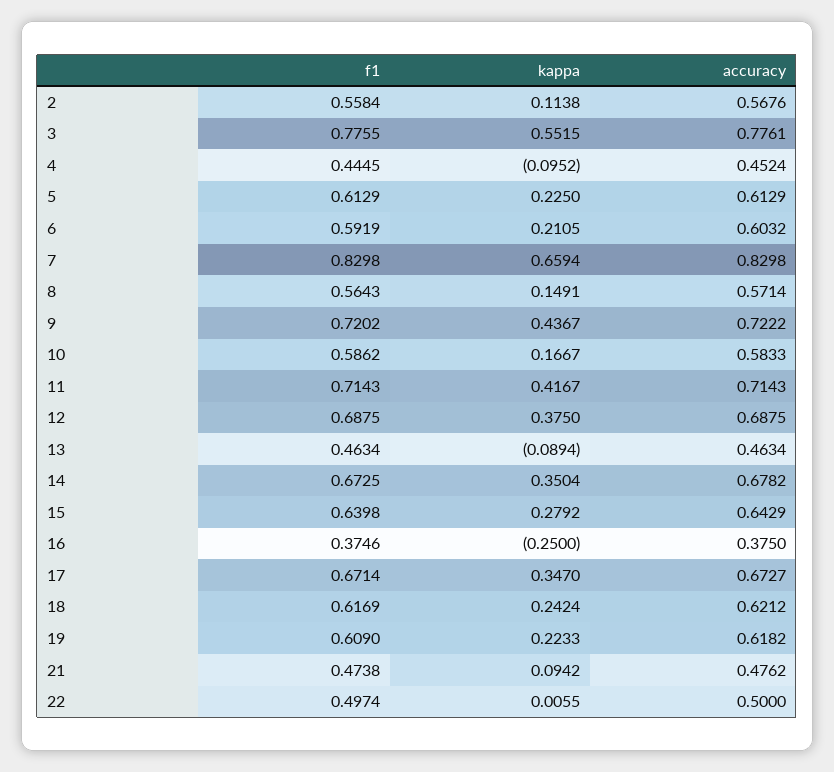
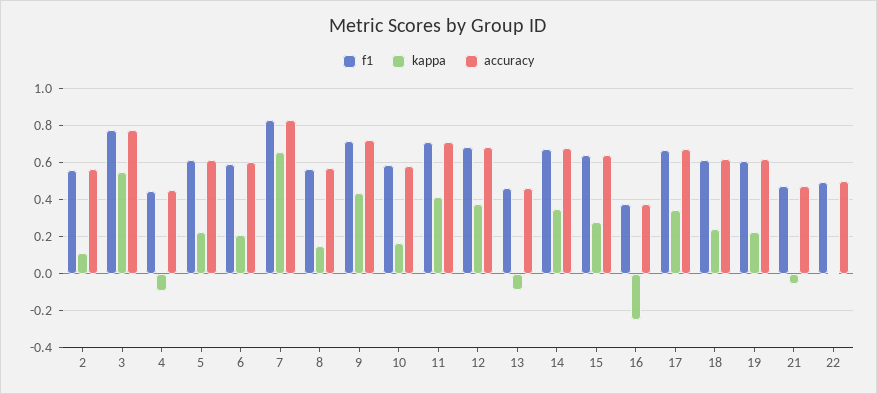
  {
    "f1": {
      "2": 0.5584,
      "3": 0.7755,
      "4": 0.4445,
      "5": 0.6129,
      "6": 0.5919,
      "7": 0.8298,
      "8": 0.5643,
      "9": 0.7202,
      "10": 0.5862,
      "11": 0.7143,
      "12": 0.6875,
      "13": 0.4634,
      "14": 0.6725,
      "15": 0.6398,
      "16": 0.3746,
      "17": 0.6714,
      "18": 0.6169,
      "19": 0.609,
      "21": 0.4738,
      "22": 0.4974
    },
    "kappa": {
      "2": 0.1138,
      "3": 0.5515,
      "4": -0.0952,
      "5": 0.225,
      "6": 0.2105,
      "7": 0.6594,
      "8": 0.1491,
      "9": 0.4367,
      "10": 0.1667,
      "11": 0.4167,
      "12": 0.375,
      "13": -0.0894,
      "14": 0.3504,
      "15": 0.2792,
      "16": -0.25,
      "17": 0.347,
      "18": 0.2424,
      "19": 0.2233,
-     "21": 0.0942,
+     "21": -0.05,
      "22": 0.0055
    },
    "accuracy": {
      "2": 0.5676,
      "3": 0.7761,
      "4": 0.4524,
      "5": 0.6129,
      "6": 0.6032,
      "7": 0.8298,
      "8": 0.5714,
      "9": 0.7222,
      "10": 0.5833,
      "11": 0.7143,
      "12": 0.6875,
      "13": 0.4634,
      "14": 0.6782,
      "15": 0.6429,
      "16": 0.375,
      "17": 0.6727,
      "18": 0.6212,
      "19": 0.6182,
      "21": 0.4762,
      "22": 0.5
    }
  }

